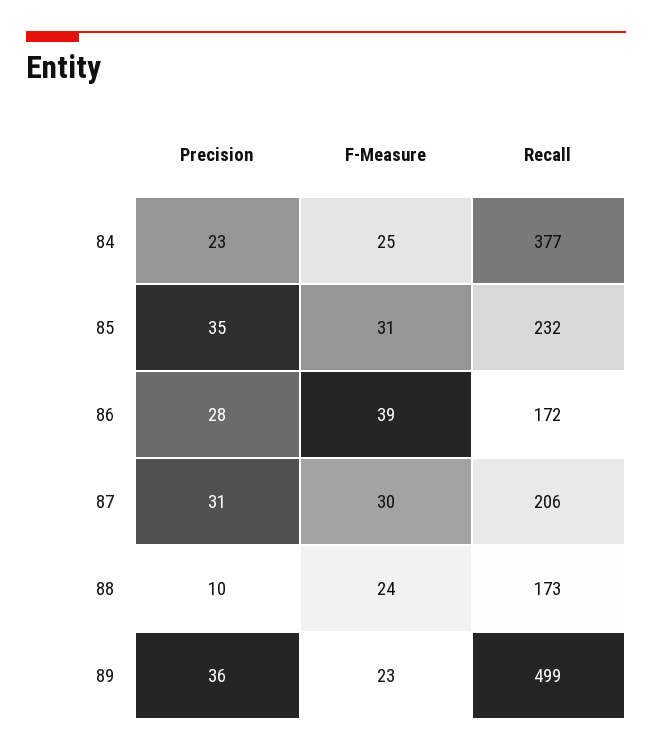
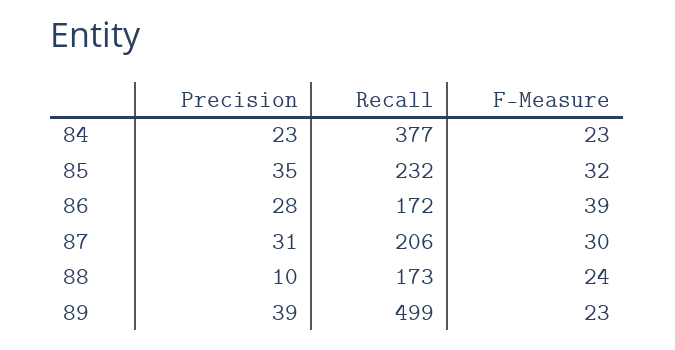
  {
    "Precision": {
      "84": 23,
      "85": 35,
      "86": 28,
      "87": 31,
      "88": 10,
-     "89": 36
+     "89": 39
    },
    "F-Measure": {
-     "84": 25,
+     "84": 23,
-     "85": 31,
+     "85": 32,
      "86": 39,
      "87": 30,
      "88": 24,
      "89": 23
    },
    "Recall": {
      "84": 377,
      "85": 232,
      "86": 172,
      "87": 206,
      "88": 173,
      "89": 499
    }
  }

